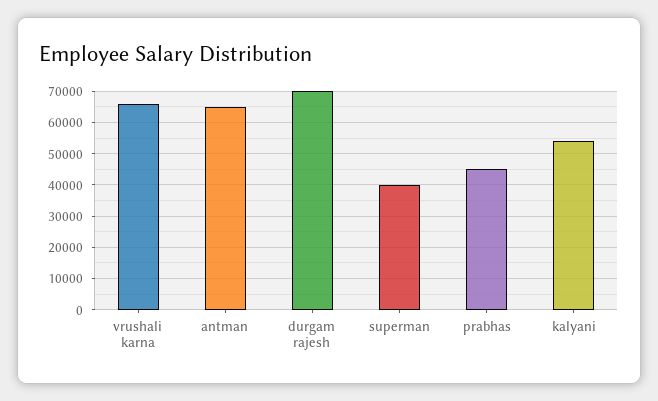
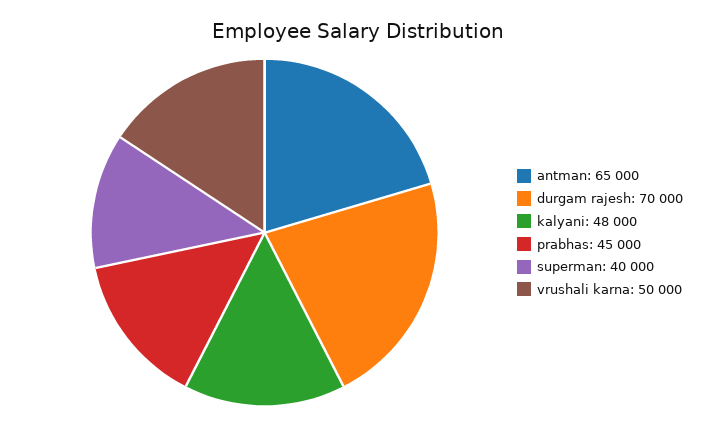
  {
-   "vrushali karna": 66000,
+   "vrushali karna": 50000,
    "antman": 65000,
    "durgam rajesh": 70000,
    "superman": 40000,
    "prabhas": 45000,
-   "kalyani": 54000
+   "kalyani": 48000
  }

